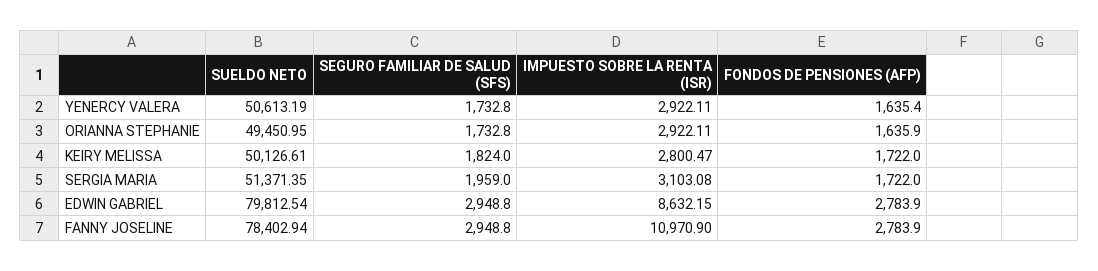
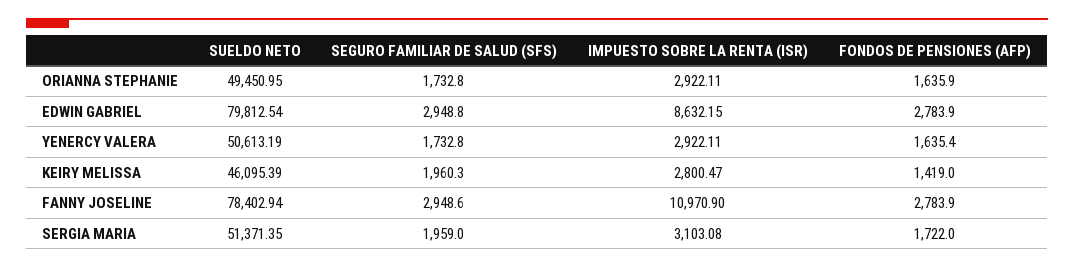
  {
    "SUELDO NETO": {
      "YENERCY VALERA": 50613.19,
      "ORIANNA STEPHANIE": 49450.95,
-     "KEIRY MELISSA": 50126.61,
+     "KEIRY MELISSA": 46095.39,
      "SERGIA MARIA": 51371.35,
      "EDWIN GABRIEL": 79812.54,
      "FANNY JOSELINE": 78402.94
    },
    "SEGURO FAMILIAR DE SALUD (SFS)": {
      "YENERCY VALERA": 1732.8,
      "ORIANNA STEPHANIE": 1732.8,
-     "KEIRY MELISSA": 1824,
+     "KEIRY MELISSA": 1960.3,
      "SERGIA MARIA": 1959,
      "EDWIN GABRIEL": 2948.8,
-     "FANNY JOSELINE": 2948.8
+     "FANNY JOSELINE": 2948.6
    },
    "IMPUESTO SOBRE LA RENTA (ISR)": {
      "YENERCY VALERA": 2922.11,
      "ORIANNA STEPHANIE": 2922.11,
      "KEIRY MELISSA": 2800.47,
      "SERGIA MARIA": 3103.08,
      "EDWIN GABRIEL": 8632.15,
      "FANNY JOSELINE": 10970.9
    },
    "FONDOS DE PENSIONES (AFP)": {
      "YENERCY VALERA": 1635.4,
      "ORIANNA STEPHANIE": 1635.9,
-     "KEIRY MELISSA": 1722,
+     "KEIRY MELISSA": 1419,
      "SERGIA MARIA": 1722,
      "EDWIN GABRIEL": 2783.9,
      "FANNY JOSELINE": 2783.9
    }
  }

